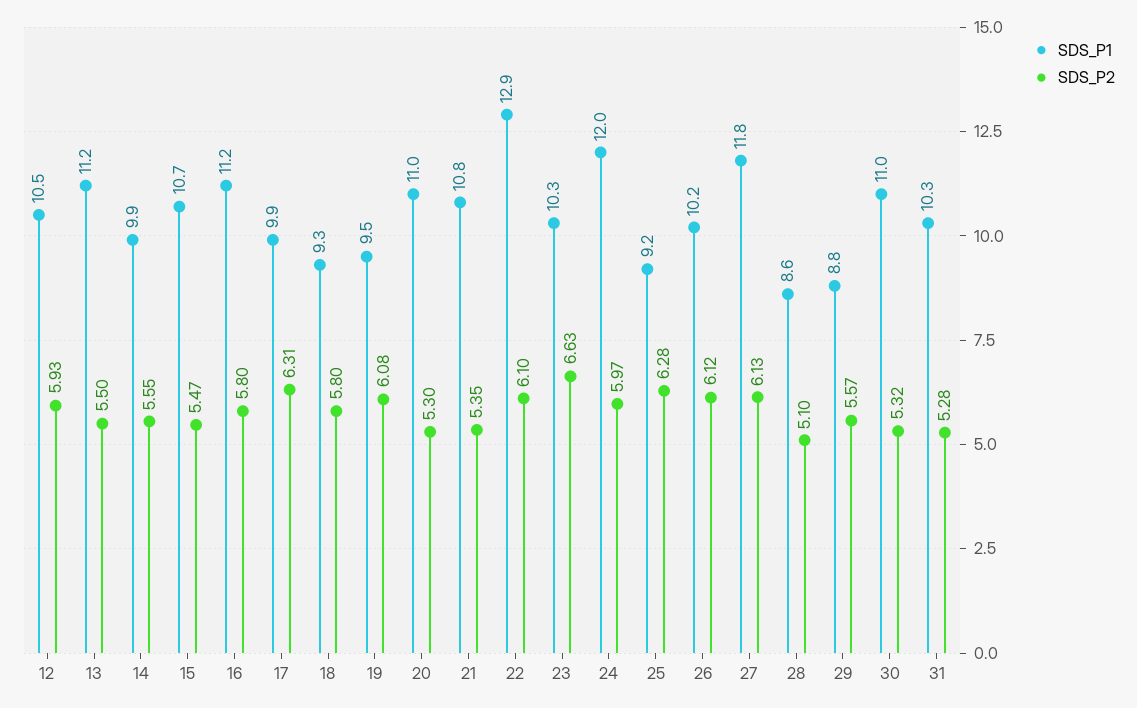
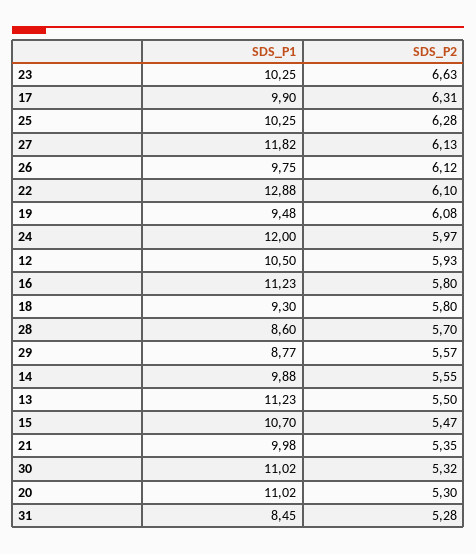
  {
    "SDS_P1": {
      "12": 10.5,
      "13": 11.23,
      "14": 9.88,
      "15": 10.7,
      "16": 11.23,
      "17": 9.9,
      "18": 9.3,
      "19": 9.48,
      "20": 11.02,
-     "21": 10.8,
+     "21": 9.98,
      "22": 12.88,
      "23": 10.25,
      "24": 12,
-     "25": 9.2,
+     "25": 10.25,
-     "26": 10.2,
+     "26": 9.75,
      "27": 11.82,
      "28": 8.6,
      "29": 8.77,
      "30": 11.02,
-     "31": 10.3
+     "31": 8.45
    },
    "SDS_P2": {
      "12": 5.93,
      "13": 5.5,
      "14": 5.55,
      "15": 5.47,
      "16": 5.8,
      "17": 6.31,
      "18": 5.8,
      "19": 6.08,
      "20": 5.3,
      "21": 5.35,
      "22": 6.1,
      "23": 6.63,
      "24": 5.97,
      "25": 6.28,
      "26": 6.12,
      "27": 6.13,
-     "28": 5.1,
+     "28": 5.7,
      "29": 5.57,
      "30": 5.32,
      "31": 5.28
    }
  }

